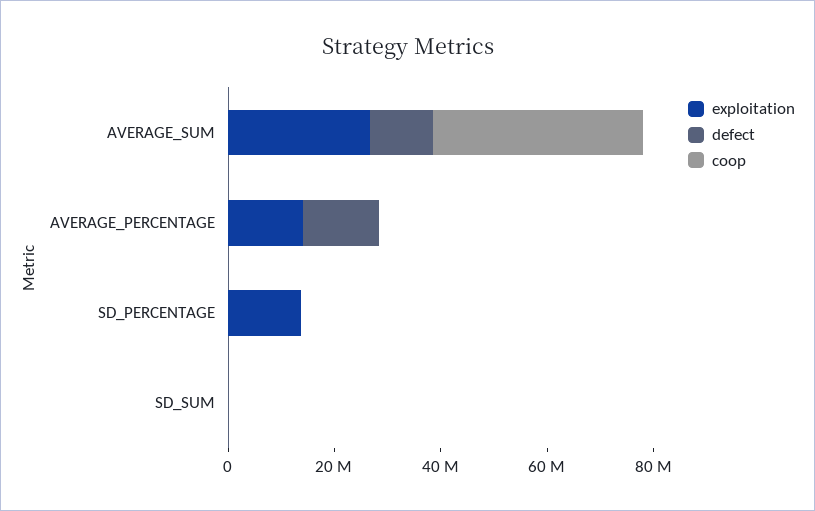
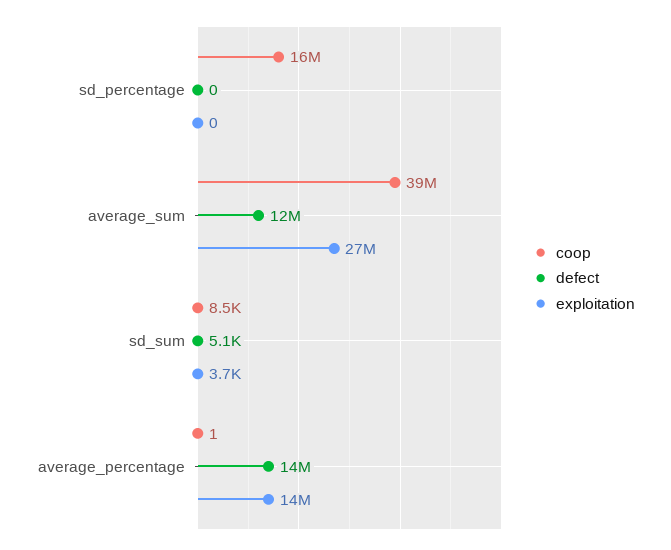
  {
    "exploitation": {
      "AVERAGE_SUM": 27000000,
      "AVERAGE_PERCENTAGE": 14000000,
-     "SD_PERCENTAGE": 15000000,
+     "SD_PERCENTAGE": 0,
      "SD_SUM": 3700
    },
    "defect": {
      "AVERAGE_SUM": 12000000,
      "AVERAGE_PERCENTAGE": 14000000,
      "SD_PERCENTAGE": 0,
      "SD_SUM": 5100
    },
    "coop": {
      "AVERAGE_SUM": 39000000,
      "AVERAGE_PERCENTAGE": 1,
-     "SD_PERCENTAGE": 0,
+     "SD_PERCENTAGE": 16000000,
      "SD_SUM": 8500
    }
  }

